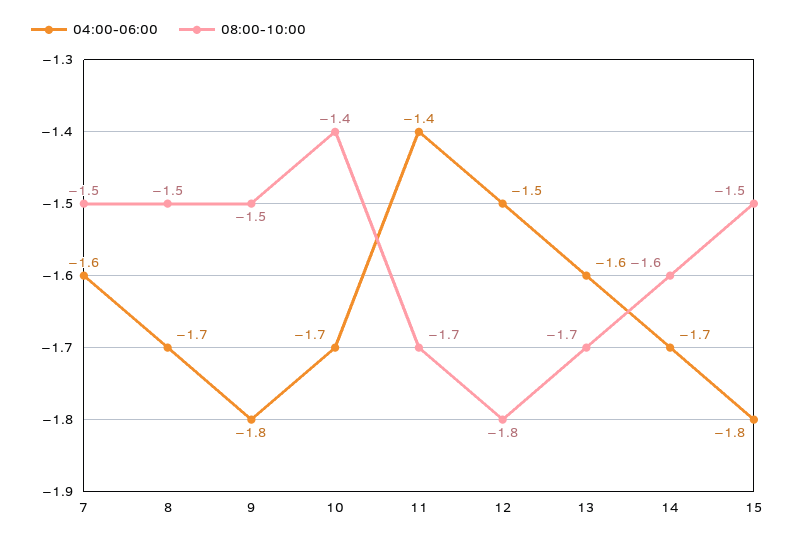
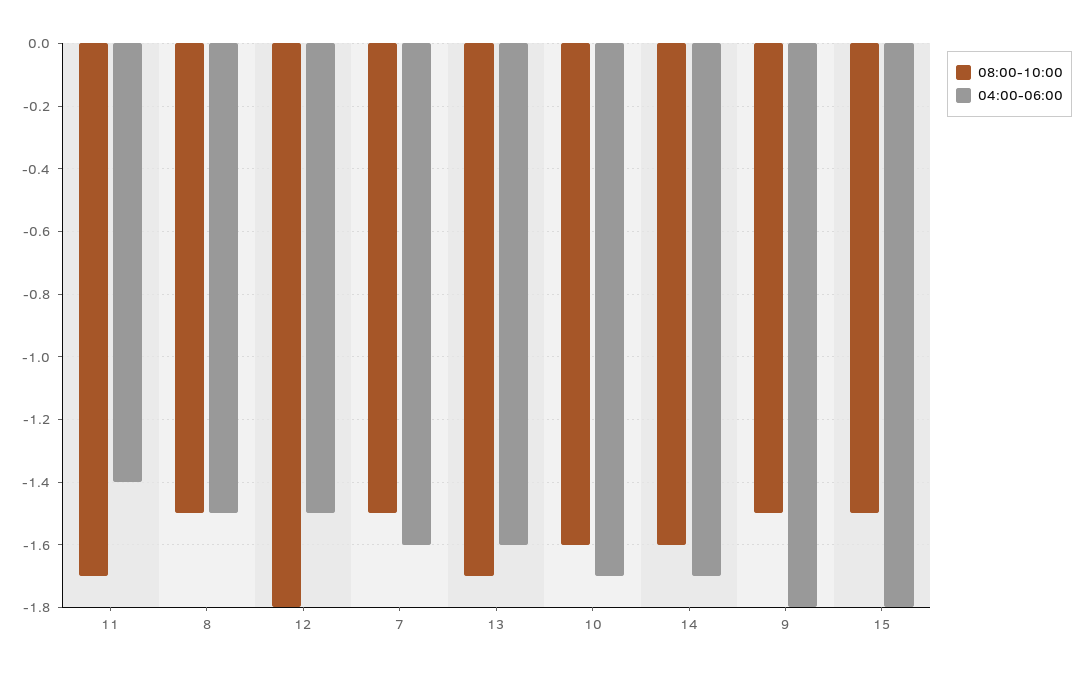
  {
    "04:00-06:00": {
      "7": -1.6,
-     "8": -1.7,
+     "8": -1.5,
      "9": -1.8,
      "10": -1.7,
      "11": -1.4,
      "12": -1.5,
      "13": -1.6,
      "14": -1.7,
      "15": -1.8
    },
    "08:00-10:00": {
      "7": -1.5,
      "8": -1.5,
      "9": -1.5,
-     "10": -1.4,
+     "10": -1.6,
      "11": -1.7,
      "12": -1.8,
      "13": -1.7,
      "14": -1.6,
      "15": -1.5
    }
  }

